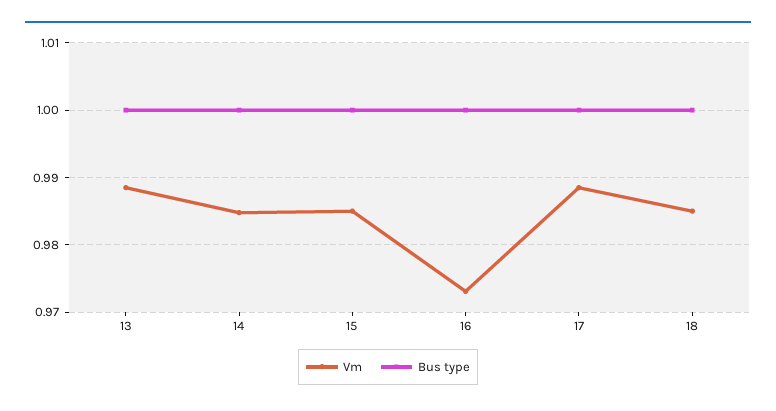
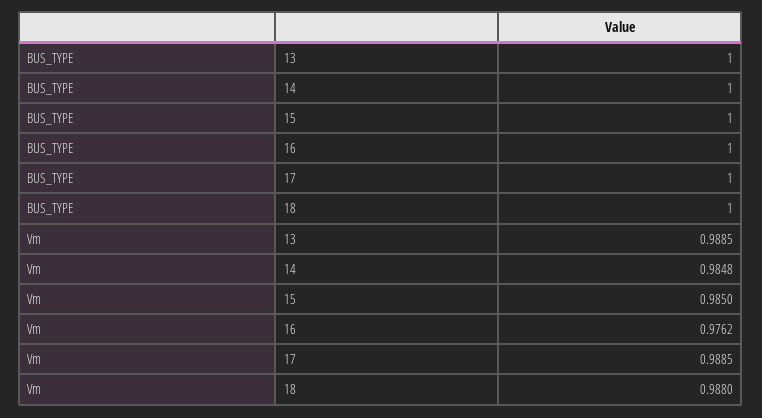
  {
    "Vm": {
      "13": 0.9885,
      "14": 0.9848,
      "15": 0.985,
-     "16": 0.973,
+     "16": 0.9762,
      "17": 0.9885,
-     "18": 0.985
+     "18": 0.988
    },
    "Bus type": {
      "13": 1,
      "14": 1,
      "15": 1,
      "16": 1,
      "17": 1,
      "18": 1
    }
  }

